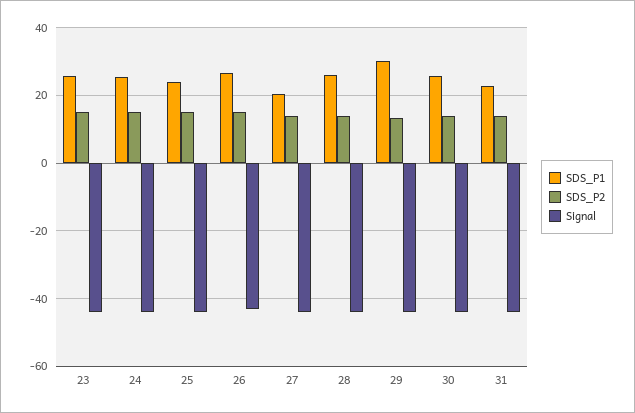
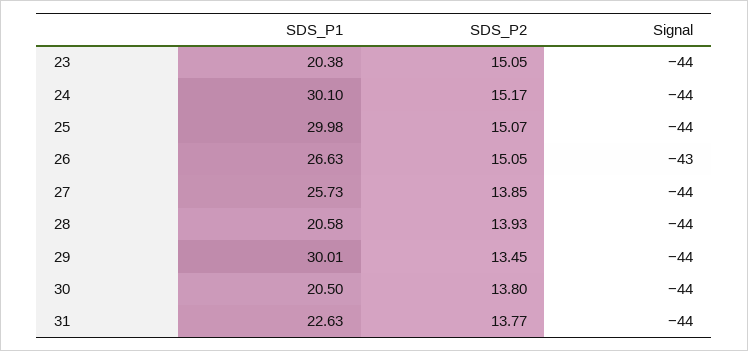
  {
    "SDS_P1": {
-     "23": 26,
+     "23": 20.38,
-     "24": 26,
+     "24": 30.1,
-     "25": 24,
+     "25": 29.98,
      "26": 26.63,
-     "27": 20,
+     "27": 25.73,
-     "28": 26,
+     "28": 20.58,
      "29": 30.01,
-     "30": 26,
+     "30": 20.5,
      "31": 22.63
    },
    "SDS_P2": {
      "23": 15.05,
      "24": 15.17,
      "25": 15.07,
      "26": 15.05,
      "27": 13.85,
      "28": 13.93,
      "29": 13.45,
      "30": 13.8,
      "31": 13.77
    },
    "Signal": {
      "23": -44,
      "24": -44,
      "25": -44,
      "26": -43,
      "27": -44,
      "28": -44,
      "29": -44,
      "30": -44,
      "31": -44
    }
  }

